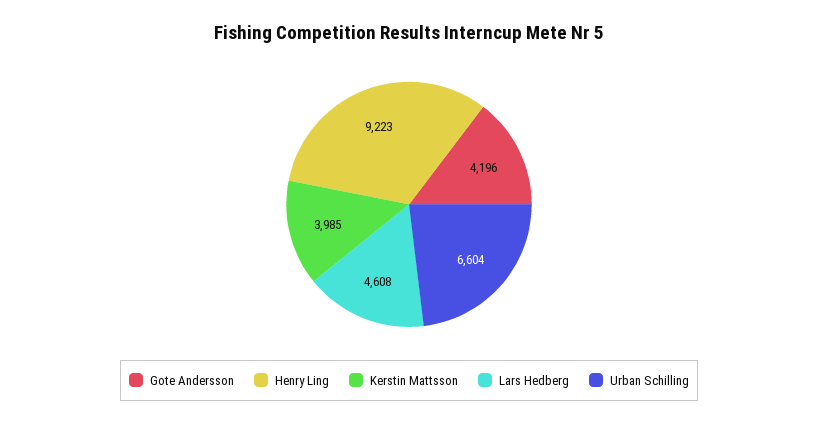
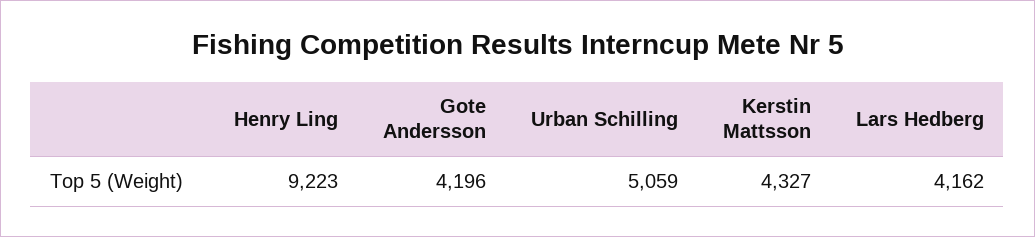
  {
    "Gote Andersson": 4196,
    "Henry Ling": 9223,
-   "Kerstin Mattsson": 3985,
+   "Kerstin Mattsson": 4327,
-   "Lars Hedberg": 4608,
+   "Lars Hedberg": 4162,
-   "Urban Schilling": 6604
+   "Urban Schilling": 5059
  }

